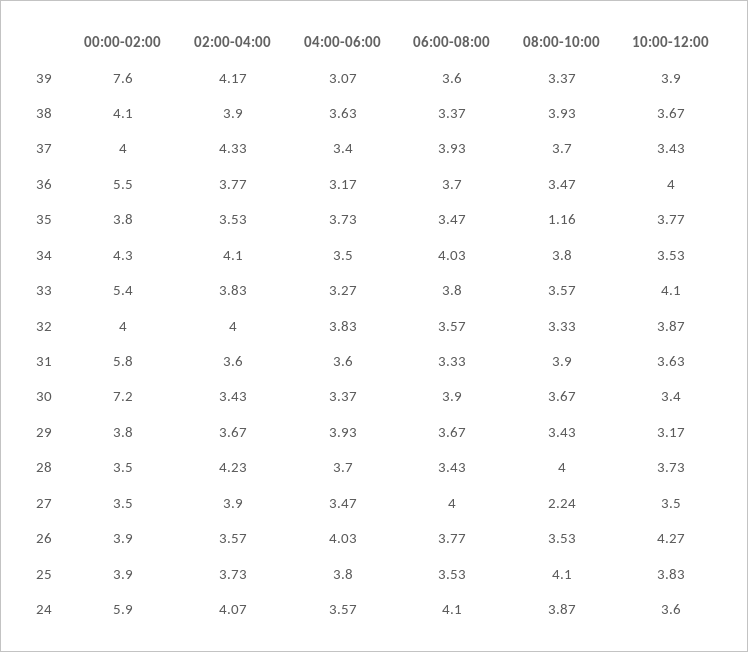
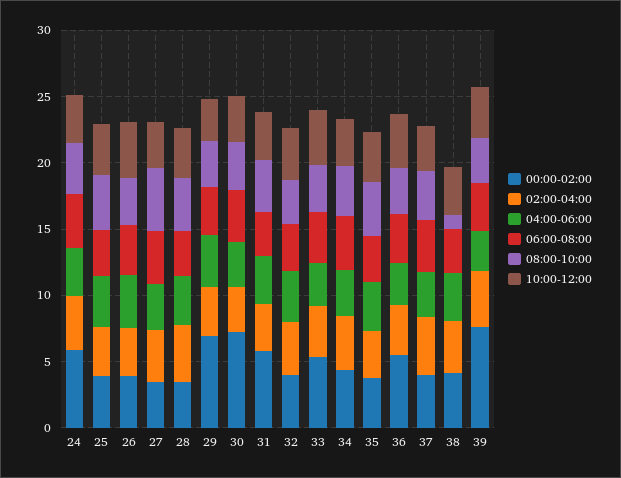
  {
    "00:00-02:00": {
      "39": 7.6,
      "38": 4.1,
      "37": 4,
      "36": 5.5,
      "35": 3.8,
      "34": 4.3,
      "33": 5.4,
      "32": 4,
      "31": 5.8,
      "30": 7.2,
-     "29": 3.8,
+     "29": 7,
      "28": 3.5,
      "27": 3.5,
      "26": 3.9,
      "25": 3.9,
      "24": 5.9
    },
    "02:00-04:00": {
      "39": 4.17,
      "38": 3.9,
      "37": 4.33,
      "36": 3.77,
      "35": 3.53,
      "34": 4.1,
      "33": 3.83,
      "32": 4,
      "31": 3.6,
      "30": 3.43,
      "29": 3.67,
      "28": 4.23,
      "27": 3.9,
      "26": 3.57,
      "25": 3.73,
      "24": 4.07
    },
    "04:00-06:00": {
      "39": 3.07,
      "38": 3.63,
      "37": 3.4,
      "36": 3.17,
      "35": 3.73,
      "34": 3.5,
      "33": 3.27,
      "32": 3.83,
      "31": 3.6,
      "30": 3.37,
      "29": 3.93,
      "28": 3.7,
      "27": 3.47,
      "26": 4.03,
      "25": 3.8,
      "24": 3.57
    },
    "06:00-08:00": {
      "39": 3.6,
      "38": 3.37,
      "37": 3.93,
      "36": 3.7,
      "35": 3.47,
      "34": 4.03,
      "33": 3.8,
      "32": 3.57,
      "31": 3.33,
      "30": 3.9,
      "29": 3.67,
      "28": 3.43,
      "27": 4,
      "26": 3.77,
      "25": 3.53,
      "24": 4.1
    },
    "08:00-10:00": {
      "39": 3.37,
-     "38": 3.93,
+     "38": 1,
      "37": 3.7,
      "36": 3.47,
-     "35": 1.16,
+     "35": 4,
      "34": 3.8,
      "33": 3.57,
      "32": 3.33,
      "31": 3.9,
      "30": 3.67,
      "29": 3.43,
      "28": 4,
-     "27": 2.24,
+     "27": 5,
      "26": 3.53,
      "25": 4.1,
      "24": 3.87
    },
    "10:00-12:00": {
      "39": 3.9,
      "38": 3.67,
      "37": 3.43,
      "36": 4,
      "35": 3.77,
      "34": 3.53,
      "33": 4.1,
      "32": 3.87,
      "31": 3.63,
      "30": 3.4,
      "29": 3.17,
      "28": 3.73,
      "27": 3.5,
      "26": 4.27,
      "25": 3.83,
      "24": 3.6
    }
  }

